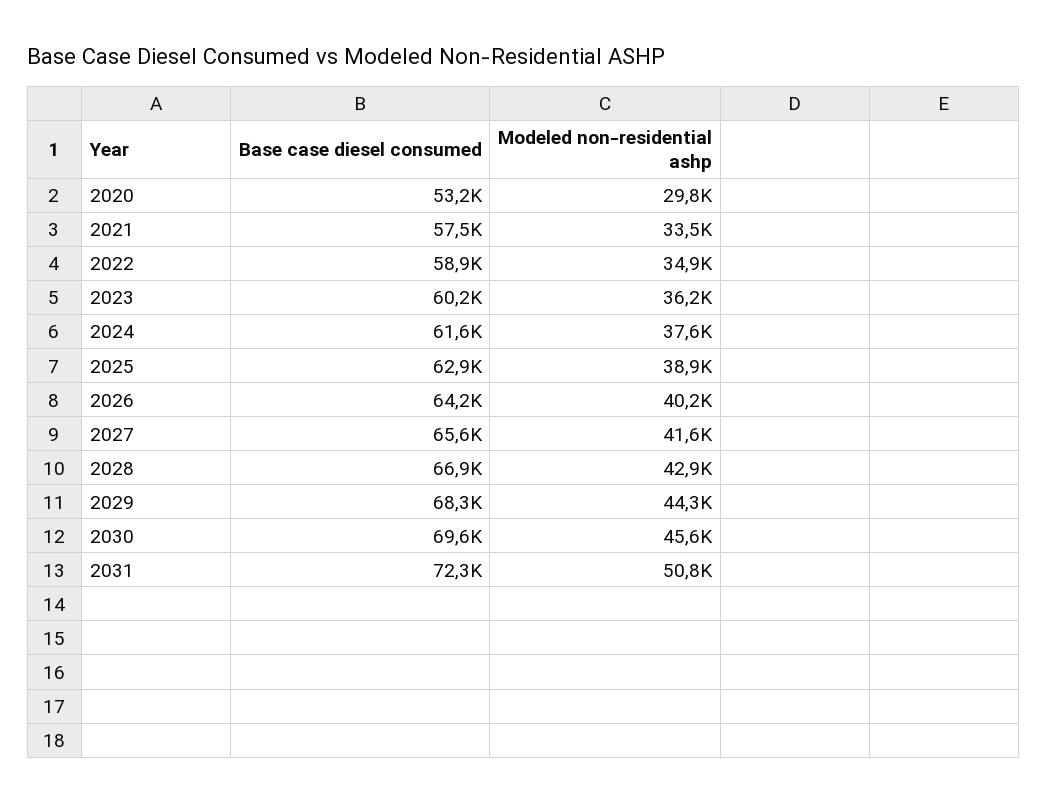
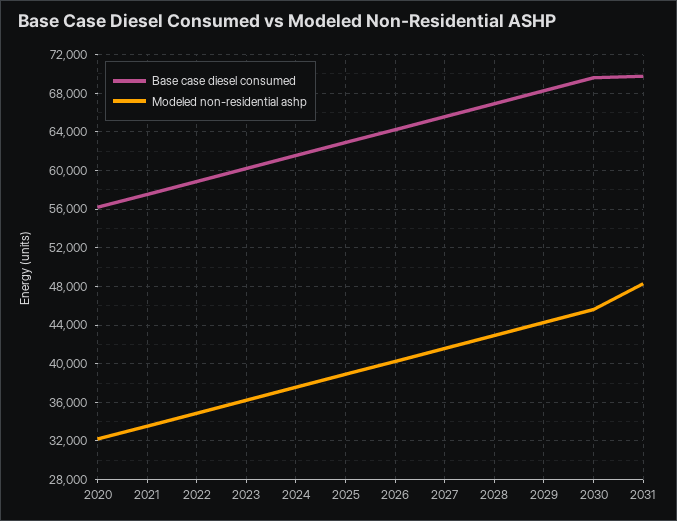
  {
    "Base case diesel consumed": {
-     "2020": 53200,
+     "2020": 56000,
      "2021": 57500,
      "2022": 58900,
      "2023": 60200,
      "2024": 61600,
      "2025": 62900,
      "2026": 64200,
      "2027": 65600,
      "2028": 66900,
      "2029": 68300,
      "2030": 69600,
-     "2031": 72300
+     "2031": 70000
    },
    "Modeled non-residential ashp": {
-     "2020": 29800,
+     "2020": 32000,
      "2021": 33500,
      "2022": 34900,
      "2023": 36200,
      "2024": 37600,
      "2025": 38900,
      "2026": 40200,
      "2027": 41600,
      "2028": 42900,
      "2029": 44300,
      "2030": 45600,
-     "2031": 50800
+     "2031": 48000
    }
  }

